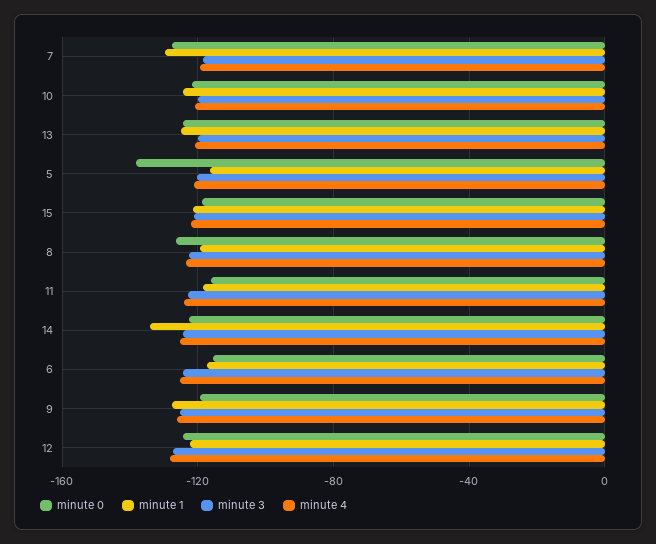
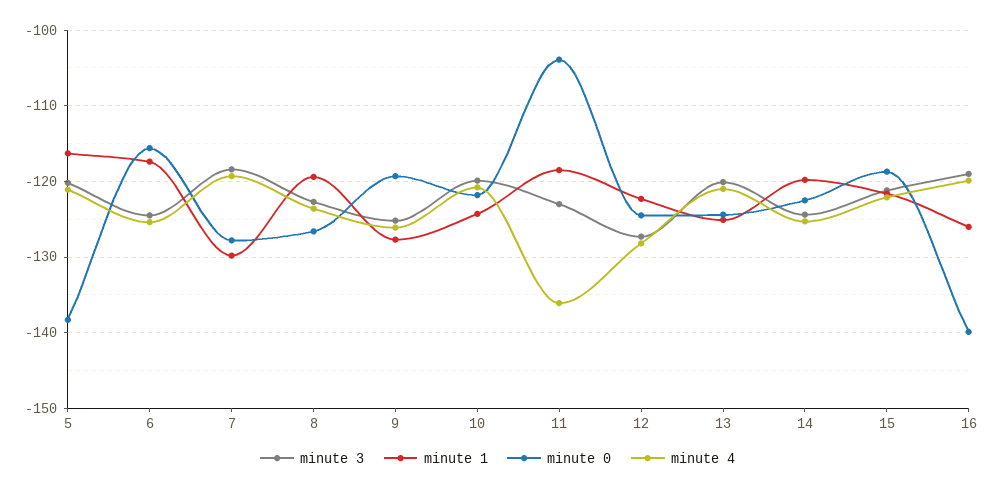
  {
    "minute 0": {
      "7": -128,
      "10": -122,
      "13": -124,
      "5": -138,
      "15": -119,
      "8": -127,
-     "11": -115,
+     "11": -104,
      "14": -123,
      "6": -116,
      "9": -119,
-     "12": -125
+     "12": -125,
+     "16": -140
    },
    "minute 1": {
      "7": -130,
      "10": -124,
      "13": -125,
      "5": -116,
      "15": -122,
      "8": -119,
      "11": -119,
-     "14": -135,
+     "14": -120,
      "6": -117,
      "9": -128,
-     "12": -122
+     "12": -122,
+     "16": -126
    },
    "minute 3": {
      "7": -118,
      "10": -120,
      "13": -120,
      "5": -120,
      "15": -121,
      "8": -123,
      "11": -123,
      "14": -124,
      "6": -125,
      "9": -125,
-     "12": -127
+     "12": -127,
+     "16": -119
    },
    "minute 4": {
      "7": -119,
      "10": -121,
      "13": -121,
      "5": -121,
      "15": -122,
      "8": -124,
-     "11": -125,
+     "11": -136,
      "14": -125,
      "6": -125,
      "9": -126,
-     "12": -128
+     "12": -128,
+     "16": -120
    }
  }

